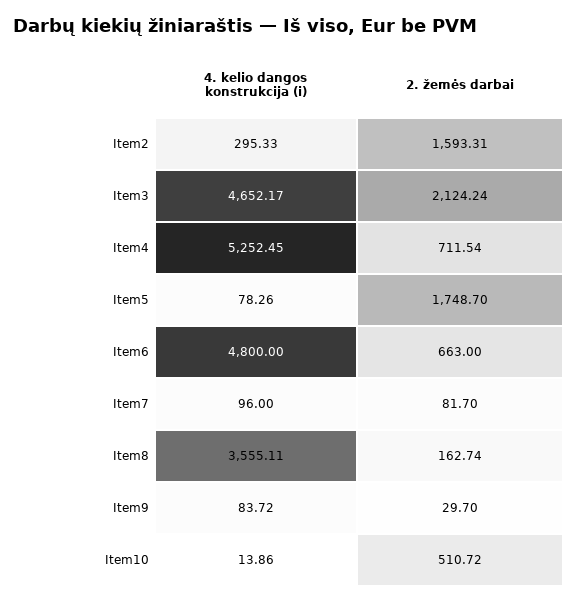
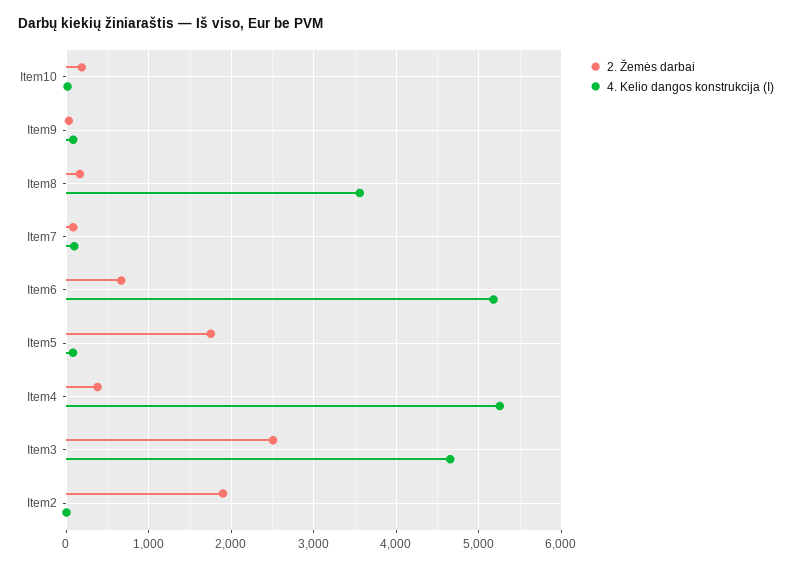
  {
    "4. kelio dangos konstrukcija (i)": {
-     "Item2": 295.33,
+     "Item2": 0,
      "Item3": 4652.17,
      "Item4": 5252.45,
      "Item5": 78.26,
-     "Item6": 4800,
+     "Item6": 5200,
      "Item7": 96,
      "Item8": 3555.11,
      "Item9": 83.72,
      "Item10": 13.86
    },
    "2. žemės darbai": {
-     "Item2": 1593.31,
+     "Item2": 1900,
-     "Item3": 2124.24,
+     "Item3": 2500,
-     "Item4": 711.54,
+     "Item4": 400,
      "Item5": 1748.7,
      "Item6": 663,
      "Item7": 81.7,
      "Item8": 162.74,
      "Item9": 29.7,
-     "Item10": 510.72
+     "Item10": 200
    }
  }

